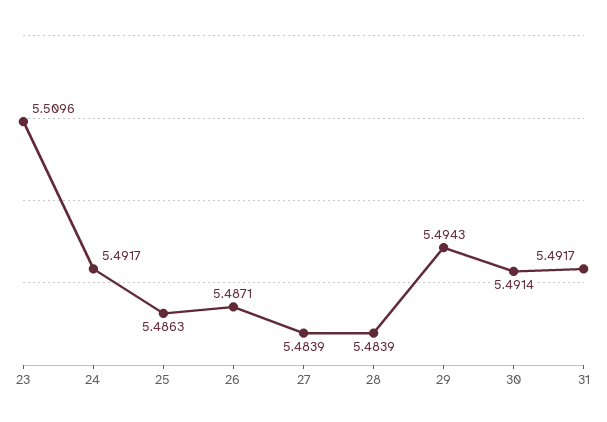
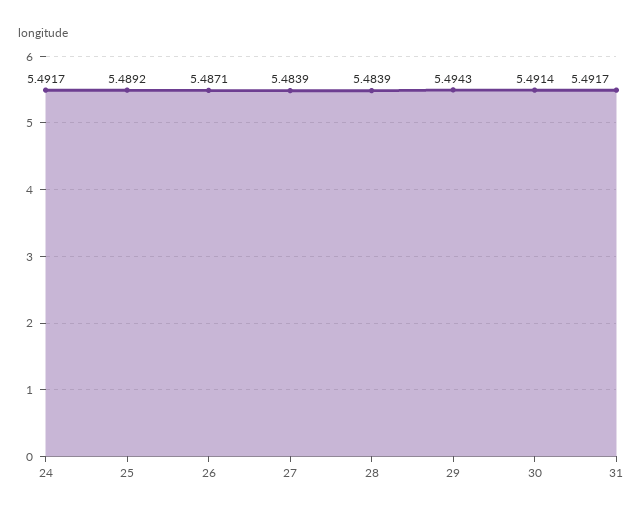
  {
-   "23": 5.5096,
    "24": 5.4917,
-   "25": 5.4863,
+   "25": 5.4892,
    "26": 5.4871,
    "27": 5.4839,
    "28": 5.4839,
    "29": 5.4943,
    "30": 5.4914,
    "31": 5.4917
  }

